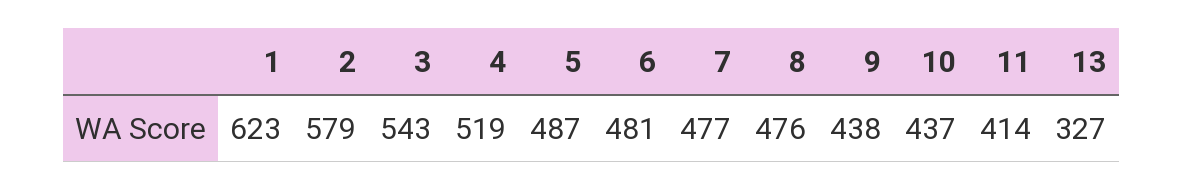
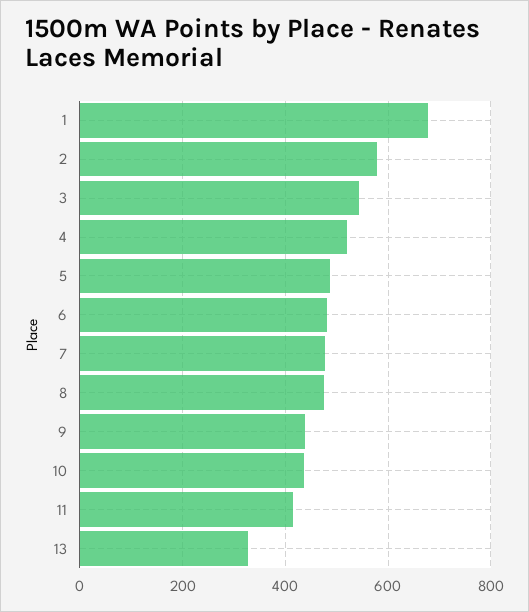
  {
-   "1": 623,
+   "1": 680,
    "2": 579,
    "3": 543,
    "4": 519,
    "5": 487,
    "6": 481,
    "7": 477,
    "8": 476,
    "9": 438,
    "10": 437,
    "11": 414,
    "13": 327
  }

